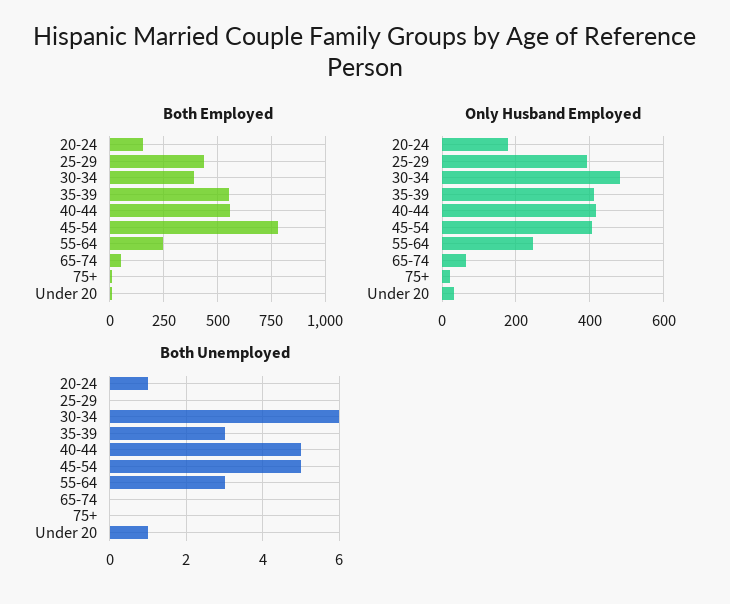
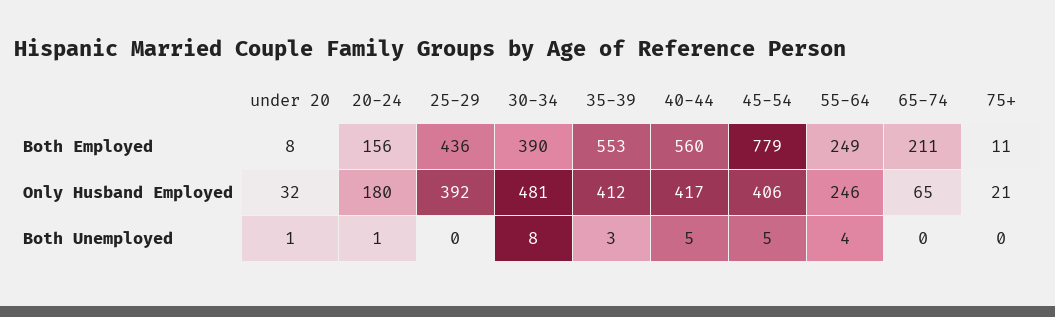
  {
    "Both Employed": {
      "20-24": 156,
      "25-29": 436,
      "30-34": 390,
      "35-39": 553,
      "40-44": 560,
      "45-54": 779,
      "55-64": 249,
-     "65-74": 50,
+     "65-74": 211,
      "75+": 11,
      "Under 20": 8
    },
    "Only Husband Employed": {
      "20-24": 180,
      "25-29": 392,
      "30-34": 481,
      "35-39": 412,
      "40-44": 417,
      "45-54": 406,
      "55-64": 246,
      "65-74": 65,
      "75+": 21,
      "Under 20": 32
    },
    "Both Unemployed": {
      "20-24": 1,
      "25-29": 0,
-     "30-34": 6,
+     "30-34": 8,
      "35-39": 3,
      "40-44": 5,
      "45-54": 5,
-     "55-64": 3,
+     "55-64": 4,
      "65-74": 0,
      "75+": 0,
      "Under 20": 1
    }
  }

